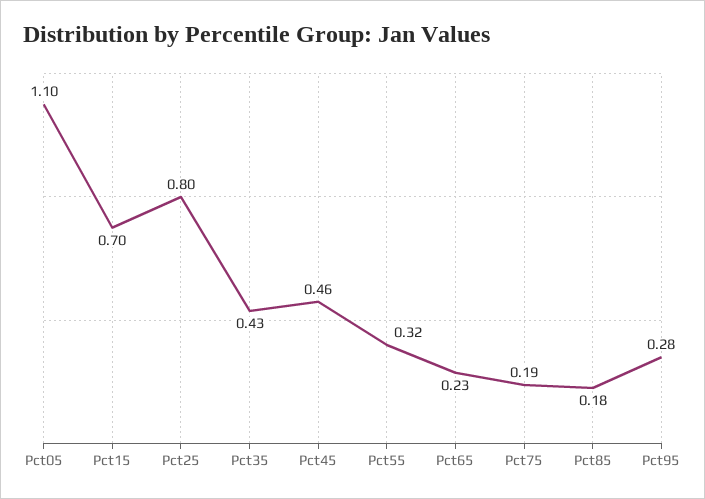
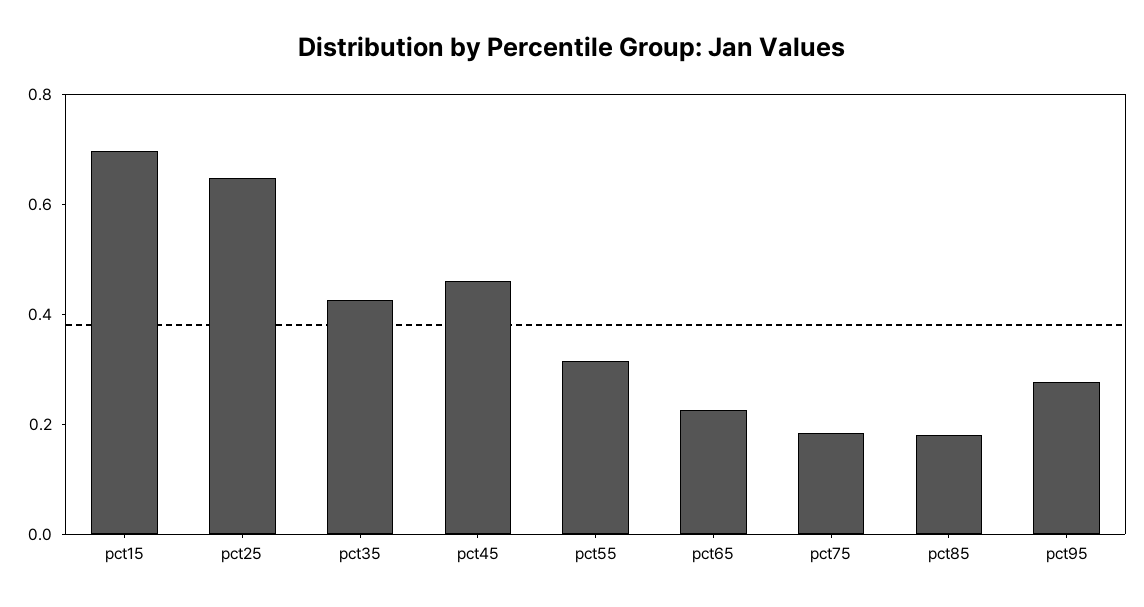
  {
-   "Pct05": 1.1,
    "Pct15": 0.7,
-   "Pct25": 0.8,
+   "Pct25": 0.65,
    "Pct35": 0.43,
    "Pct45": 0.46,
    "Pct55": 0.32,
    "Pct65": 0.23,
    "Pct75": 0.19,
    "Pct85": 0.18,
    "Pct95": 0.28
  }

